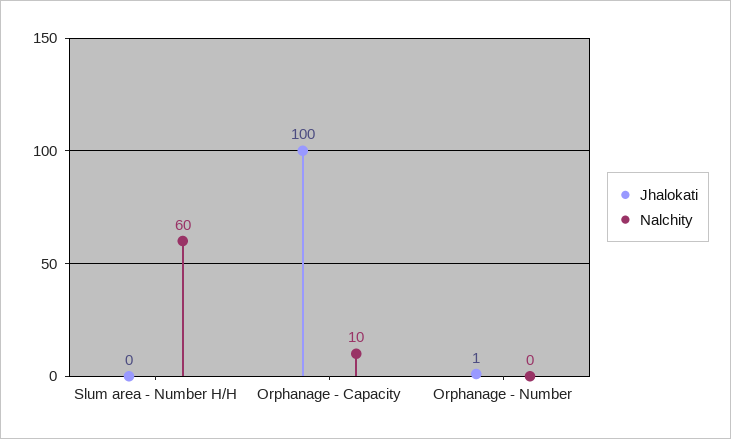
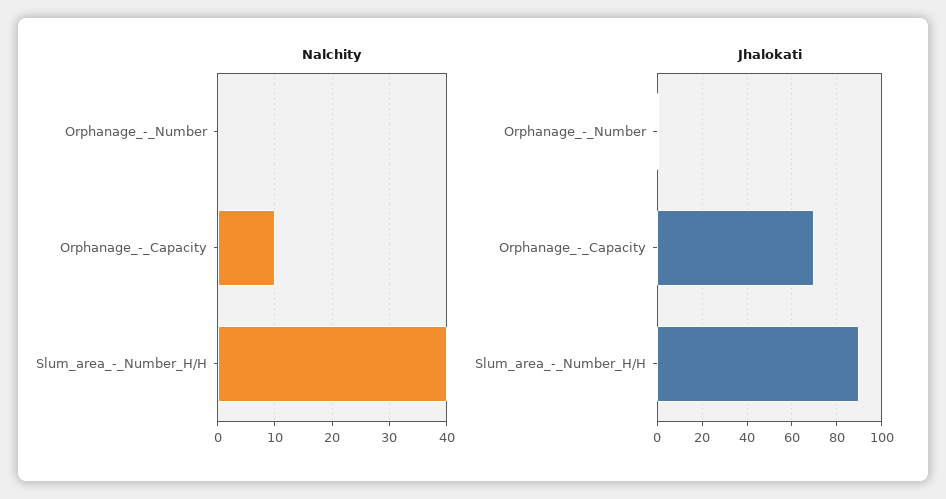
  {
    "Jhalokati": {
-     "Slum area - Number H/H": 0,
+     "Slum area - Number H/H": 90,
-     "Orphanage - Capacity": 100,
+     "Orphanage - Capacity": 70,
      "Orphanage - Number": 1
    },
    "Nalchity": {
-     "Slum area - Number H/H": 60,
+     "Slum area - Number H/H": 40,
      "Orphanage - Capacity": 10,
      "Orphanage - Number": 0
    }
  }

